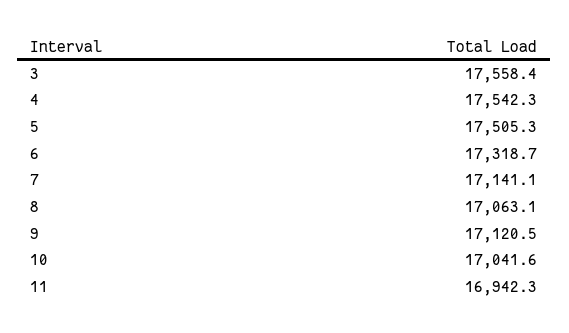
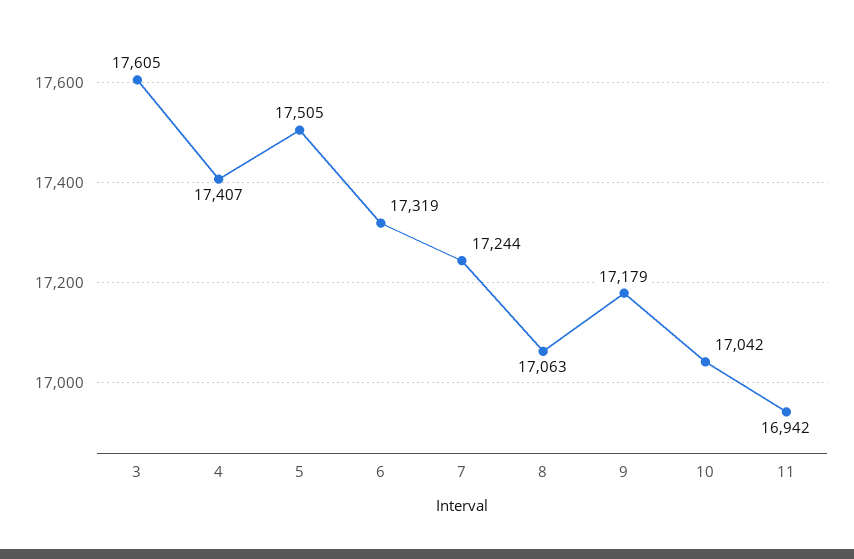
  {
-   "3": 17558.4,
+   "3": 17605,
-   "4": 17542.3,
+   "4": 17407,
    "5": 17505.3,
    "6": 17318.7,
-   "7": 17141.1,
+   "7": 17244,
    "8": 17063.1,
-   "9": 17120.5,
+   "9": 17179,
    "10": 17041.6,
    "11": 16942.3
  }

